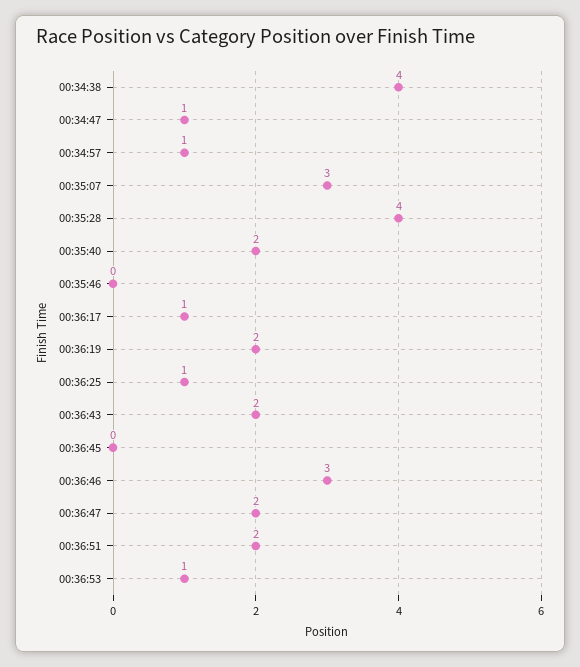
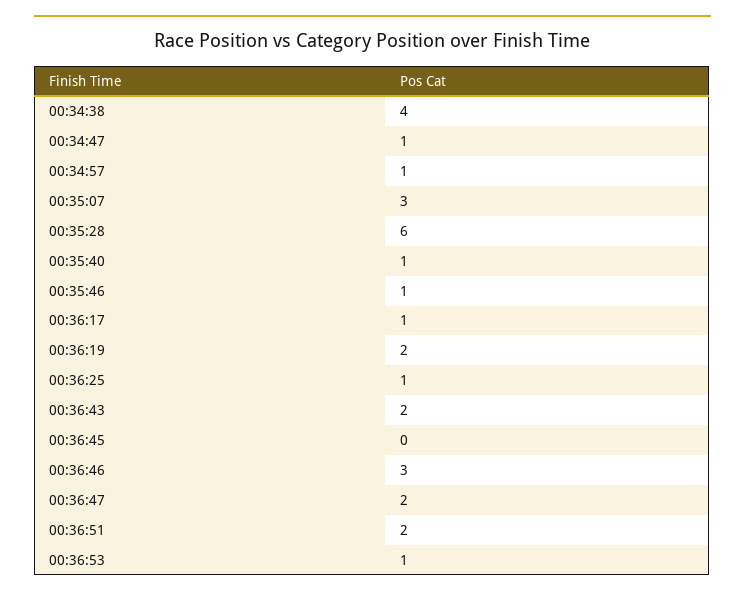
  {
    "00:34:38": 4,
    "00:34:47": 1,
    "00:34:57": 1,
    "00:35:07": 3,
-   "00:35:28": 4,
+   "00:35:28": 6,
-   "00:35:40": 2,
+   "00:35:40": 1,
-   "00:35:46": 0,
+   "00:35:46": 1,
    "00:36:17": 1,
    "00:36:19": 2,
    "00:36:25": 1,
    "00:36:43": 2,
    "00:36:45": 0,
    "00:36:46": 3,
    "00:36:47": 2,
    "00:36:51": 2,
    "00:36:53": 1
  }

